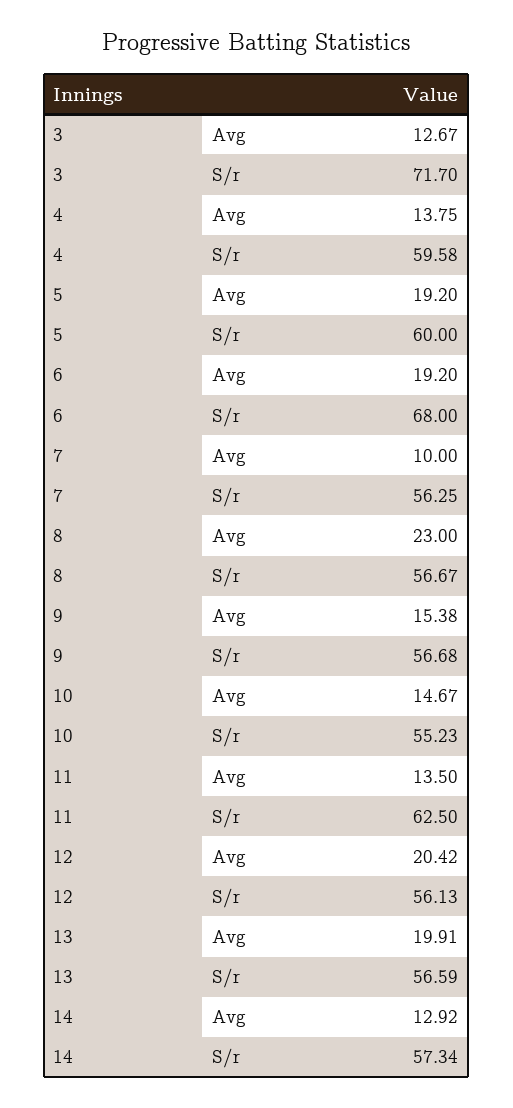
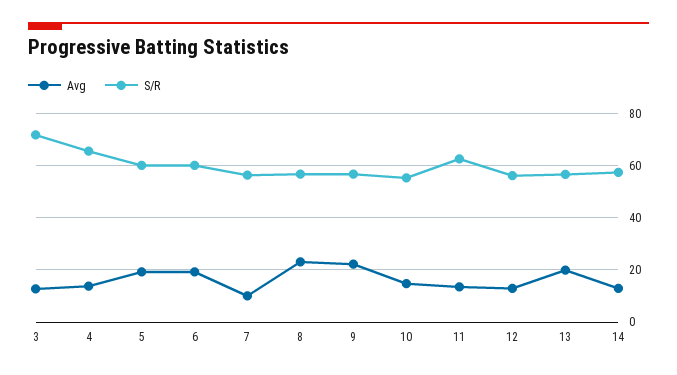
  {
    "Avg": {
      "3": 12.67,
      "4": 13.75,
      "5": 19.2,
      "6": 19.2,
      "7": 10,
      "8": 23,
-     "9": 15.38,
+     "9": 22.5,
      "10": 14.67,
      "11": 13.5,
-     "12": 20.42,
+     "12": 12.5,
      "13": 19.91,
      "14": 12.92
    },
    "S/r": {
      "3": 71.7,
-     "4": 59.58,
+     "4": 65,
      "5": 60,
-     "6": 68,
+     "6": 60,
      "7": 56.25,
      "8": 56.67,
      "9": 56.68,
      "10": 55.23,
      "11": 62.5,
      "12": 56.13,
      "13": 56.59,
      "14": 57.34
    }
  }

